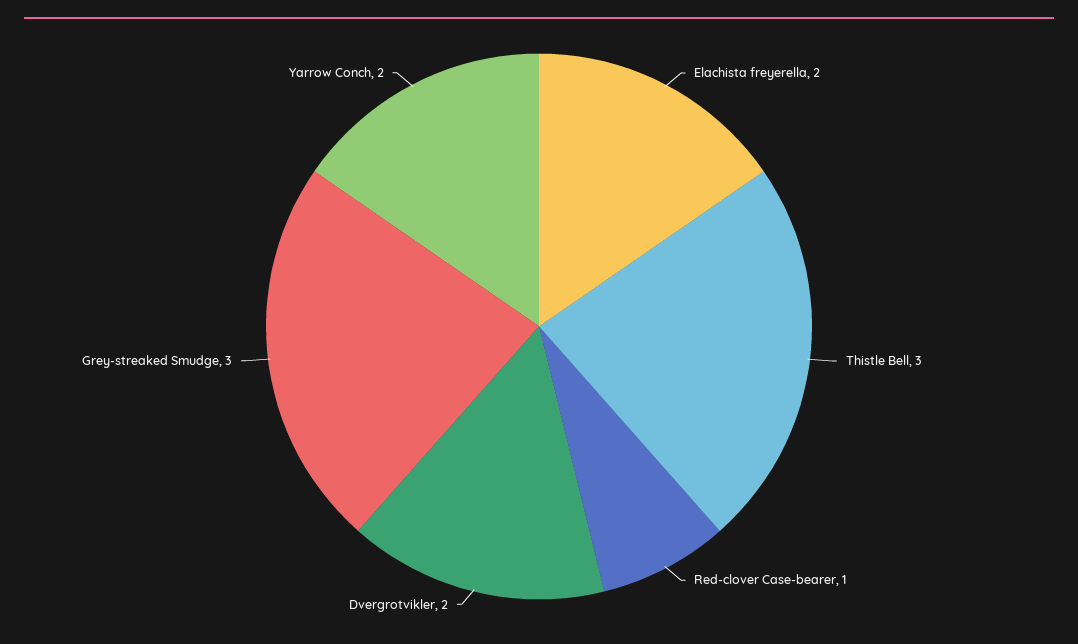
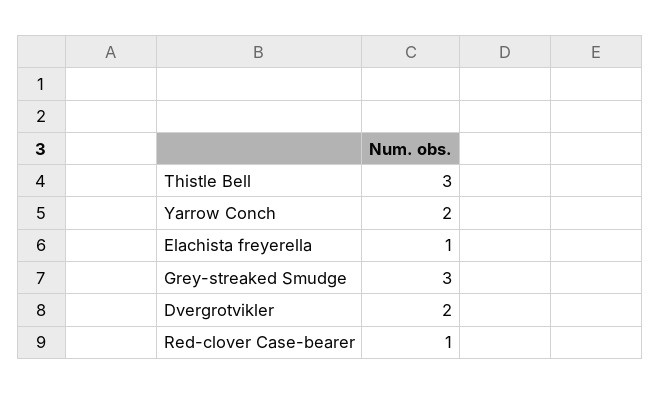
  {
-   "Elachista freyerella": 2,
+   "Elachista freyerella": 1,
    "Thistle Bell": 3,
    "Red-clover Case-bearer": 1,
    "Dvergrotvikler": 2,
    "Grey-streaked Smudge": 3,
    "Yarrow Conch": 2
  }

